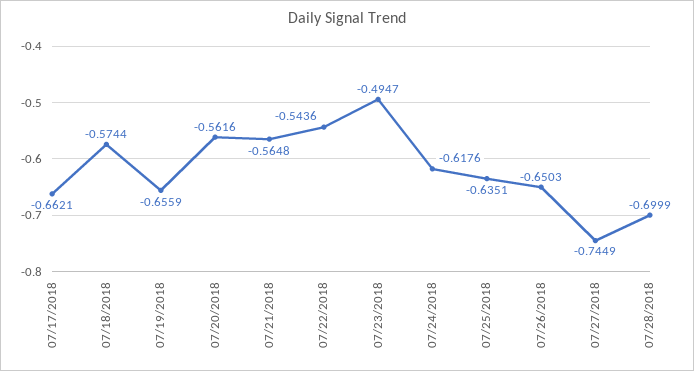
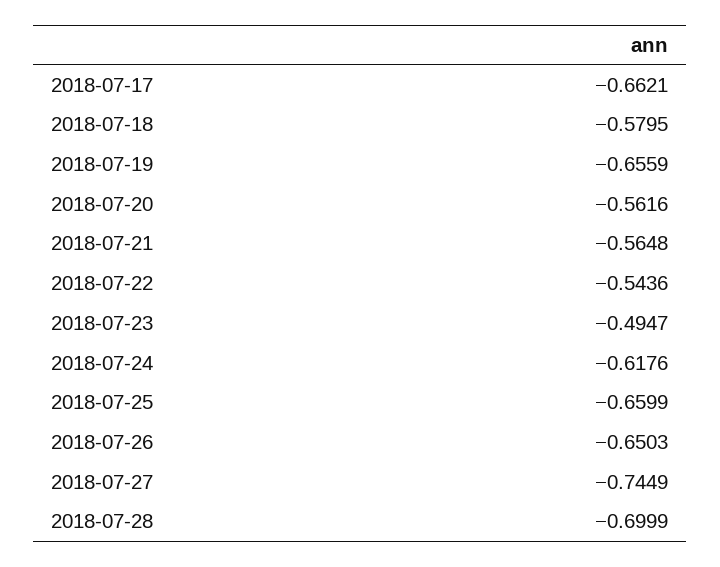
  {
    "07/17/2018": -0.6621,
-   "07/18/2018": -0.5744,
+   "07/18/2018": -0.5795,
    "07/19/2018": -0.6559,
    "07/20/2018": -0.5616,
    "07/21/2018": -0.5648,
    "07/22/2018": -0.5436,
    "07/23/2018": -0.4947,
    "07/24/2018": -0.6176,
-   "07/25/2018": -0.6351,
+   "07/25/2018": -0.6599,
    "07/26/2018": -0.6503,
    "07/27/2018": -0.7449,
    "07/28/2018": -0.6999
  }

